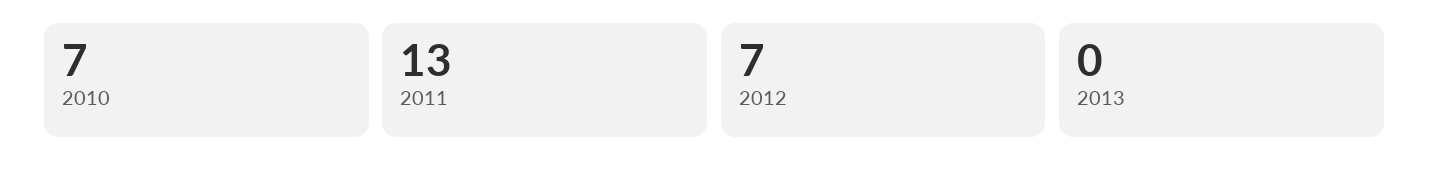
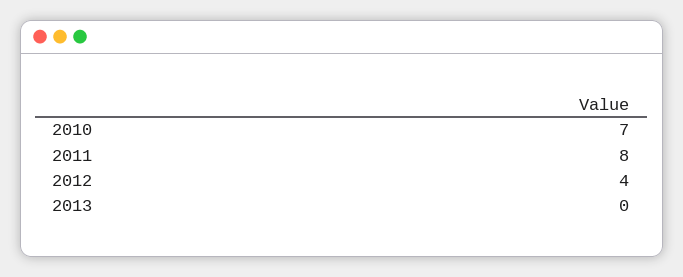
  {
    "2010": 7,
-   "2011": 13,
+   "2011": 8,
-   "2012": 7,
+   "2012": 4,
    "2013": 0
  }

